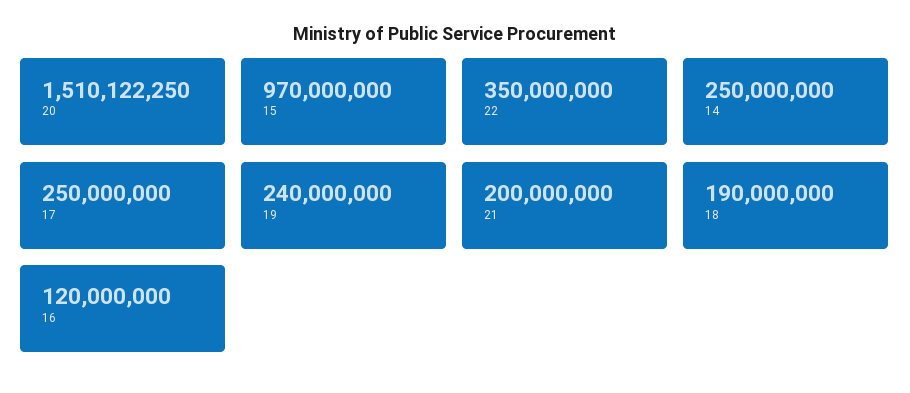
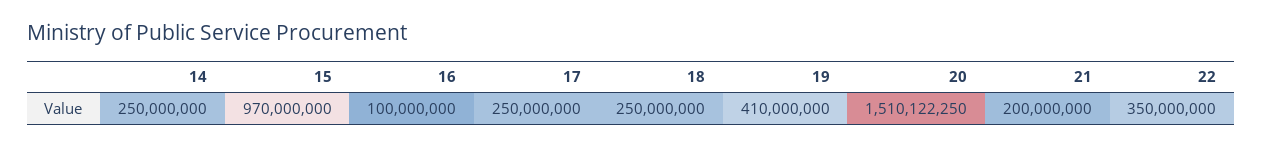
  {
    "20": 1510122250,
    "15": 970000000,
    "22": 350000000,
    "14": 250000000,
    "17": 250000000,
-   "19": 240000000,
+   "19": 410000000,
    "21": 200000000,
-   "18": 190000000,
+   "18": 250000000,
-   "16": 120000000
+   "16": 100000000
  }

